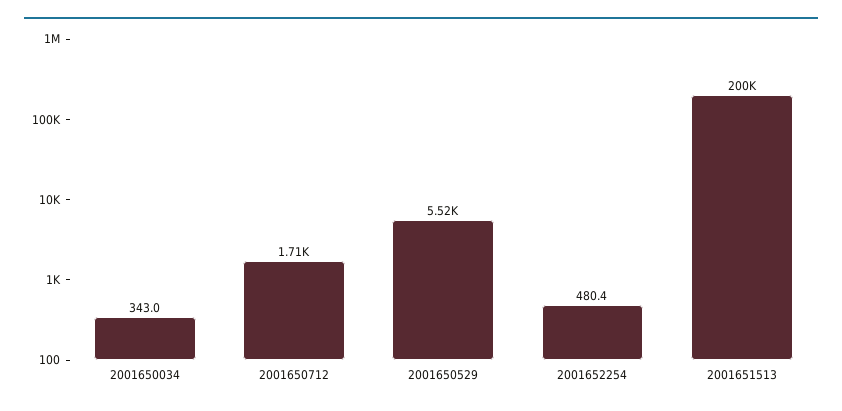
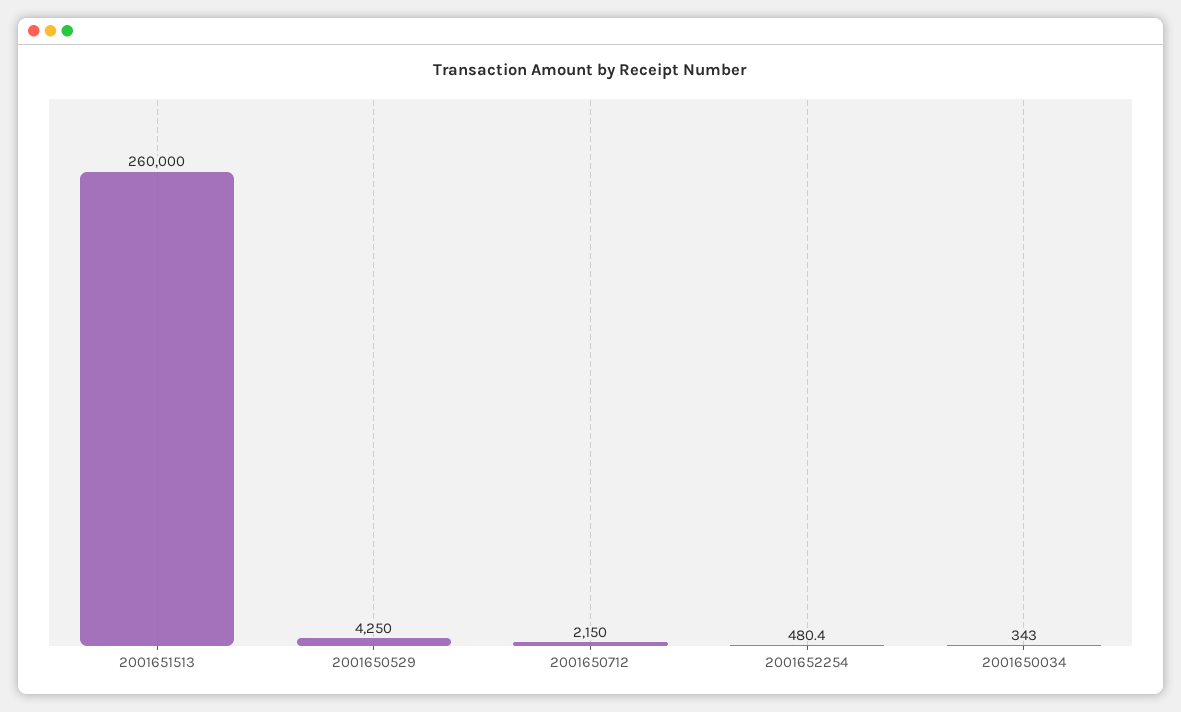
  {
    "2001650034": 343,
-   "2001650712": 1710,
+   "2001650712": 2150,
-   "2001650529": 5520,
+   "2001650529": 4250,
    "2001652254": 480.4,
-   "2001651513": 200000
+   "2001651513": 260000
  }

